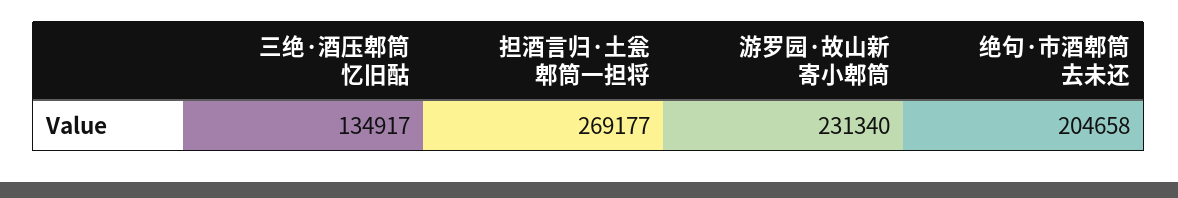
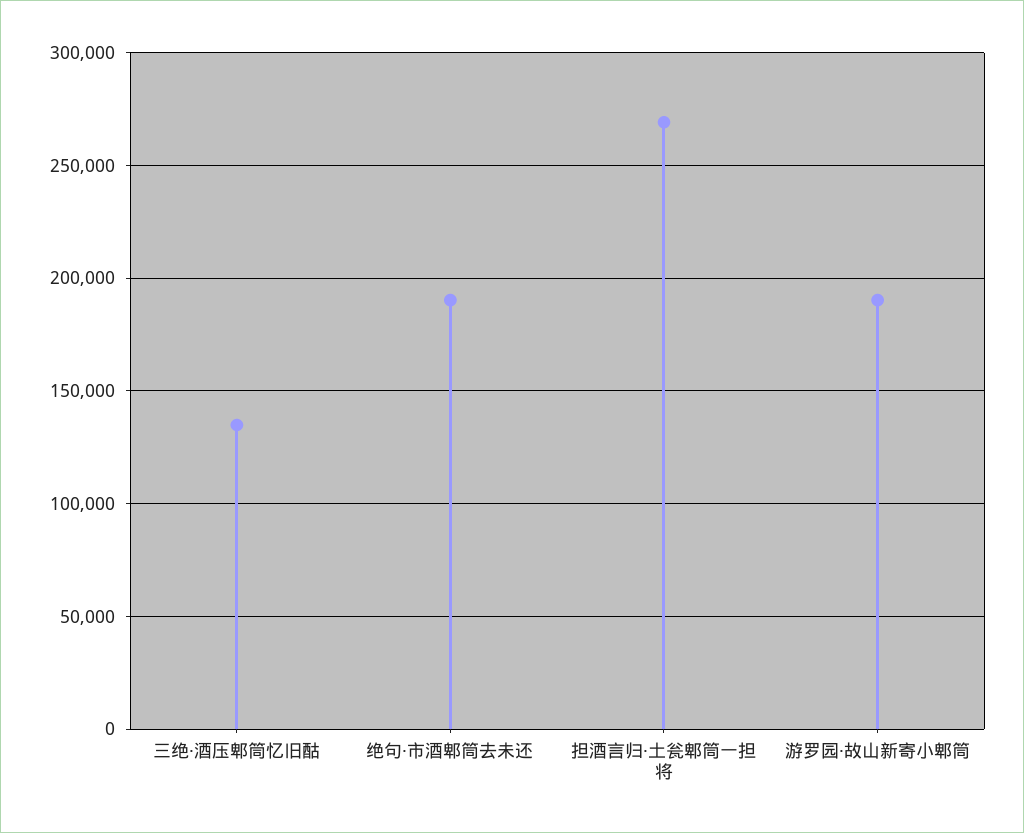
  {
    "三绝·酒压郫筒忆旧酤": 134917,
    "担酒言归·土瓮郫筒一担将": 269177,
-   "游罗园·故山新寄小郫筒": 231340,
+   "游罗园·故山新寄小郫筒": 190000,
-   "绝句·市酒郫筒去未还": 204658
+   "绝句·市酒郫筒去未还": 190000
  }

